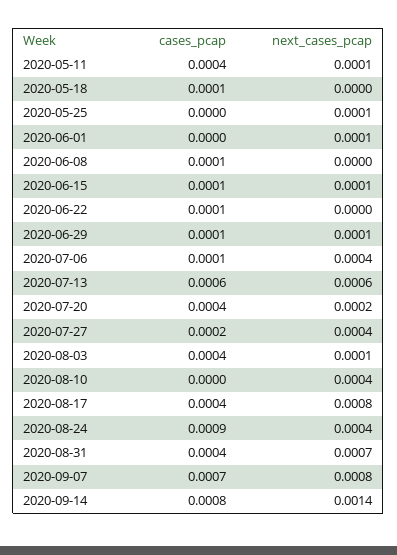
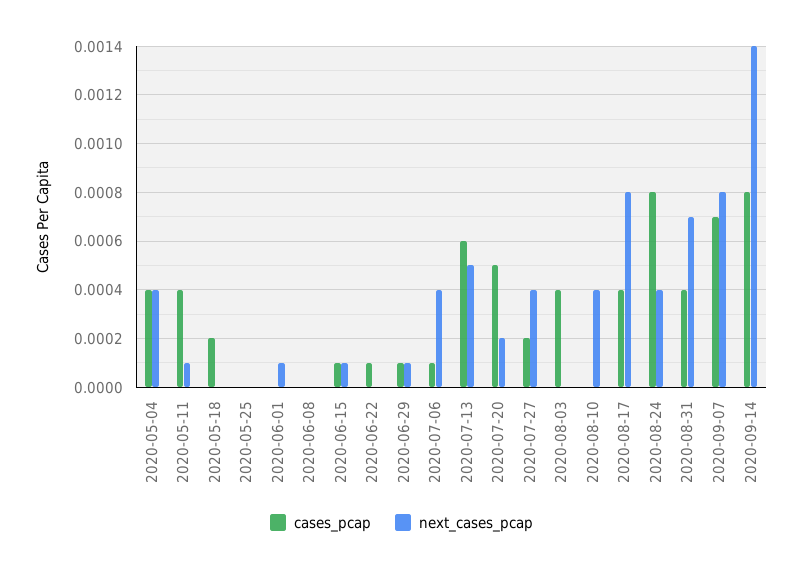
  {
    "cases_pcap": {
      "2020-05-11": 0.0004,
-     "2020-05-18": 0.0001,
+     "2020-05-18": 0.0002,
      "2020-05-25": 0,
      "2020-06-01": 0,
-     "2020-06-08": 0.0001,
+     "2020-06-08": 0,
      "2020-06-15": 0.0001,
      "2020-06-22": 0.0001,
      "2020-06-29": 0.0001,
      "2020-07-06": 0.0001,
      "2020-07-13": 0.0006,
-     "2020-07-20": 0.0004,
+     "2020-07-20": 0.0005,
      "2020-07-27": 0.0002,
      "2020-08-03": 0.0004,
      "2020-08-10": 0,
      "2020-08-17": 0.0004,
-     "2020-08-24": 0.0009,
+     "2020-08-24": 0.0008,
      "2020-08-31": 0.0004,
      "2020-09-07": 0.0007,
-     "2020-09-14": 0.0008
+     "2020-09-14": 0.0008,
+     "2020-05-04": 0.0004
    },
    "next_cases_pcap": {
      "2020-05-11": 0.0001,
      "2020-05-18": 0,
-     "2020-05-25": 0.0001,
+     "2020-05-25": 0,
      "2020-06-01": 0.0001,
      "2020-06-08": 0,
      "2020-06-15": 0.0001,
      "2020-06-22": 0,
      "2020-06-29": 0.0001,
      "2020-07-06": 0.0004,
-     "2020-07-13": 0.0006,
+     "2020-07-13": 0.0005,
      "2020-07-20": 0.0002,
      "2020-07-27": 0.0004,
-     "2020-08-03": 0.0001,
+     "2020-08-03": 0,
      "2020-08-10": 0.0004,
      "2020-08-17": 0.0008,
      "2020-08-24": 0.0004,
      "2020-08-31": 0.0007,
      "2020-09-07": 0.0008,
-     "2020-09-14": 0.0014
+     "2020-09-14": 0.0014,
+     "2020-05-04": 0.0004
    }
  }

